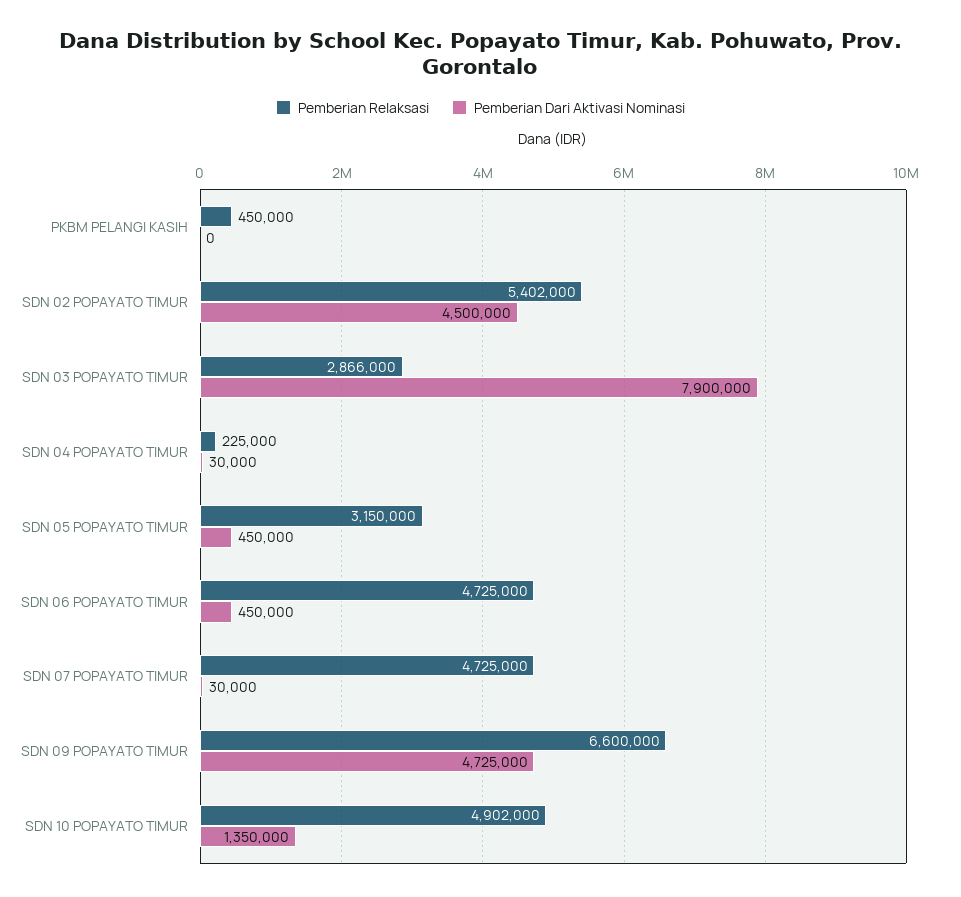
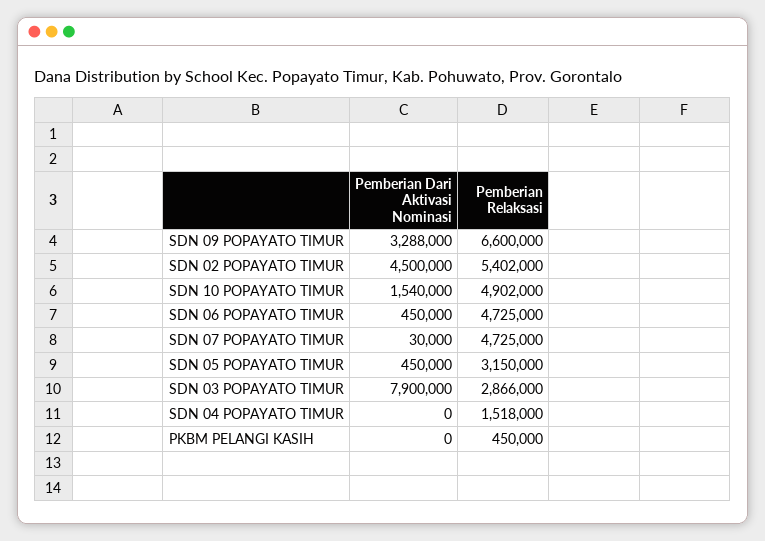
  {
    "Pemberian Relaksasi": {
      "PKBM PELANGI KASIH": 450000,
      "SDN 02 POPAYATO TIMUR": 5402000,
      "SDN 03 POPAYATO TIMUR": 2866000,
-     "SDN 04 POPAYATO TIMUR": 225000,
+     "SDN 04 POPAYATO TIMUR": 1518000,
      "SDN 05 POPAYATO TIMUR": 3150000,
      "SDN 06 POPAYATO TIMUR": 4725000,
      "SDN 07 POPAYATO TIMUR": 4725000,
      "SDN 09 POPAYATO TIMUR": 6600000,
      "SDN 10 POPAYATO TIMUR": 4902000
    },
    "Pemberian Dari Aktivasi Nominasi": {
      "PKBM PELANGI KASIH": 0,
      "SDN 02 POPAYATO TIMUR": 4500000,
      "SDN 03 POPAYATO TIMUR": 7900000,
-     "SDN 04 POPAYATO TIMUR": 30000,
+     "SDN 04 POPAYATO TIMUR": 0,
      "SDN 05 POPAYATO TIMUR": 450000,
      "SDN 06 POPAYATO TIMUR": 450000,
      "SDN 07 POPAYATO TIMUR": 30000,
-     "SDN 09 POPAYATO TIMUR": 4725000,
+     "SDN 09 POPAYATO TIMUR": 3288000,
-     "SDN 10 POPAYATO TIMUR": 1350000
+     "SDN 10 POPAYATO TIMUR": 1540000
    }
  }

